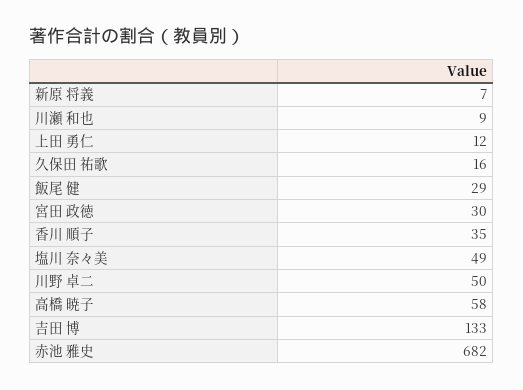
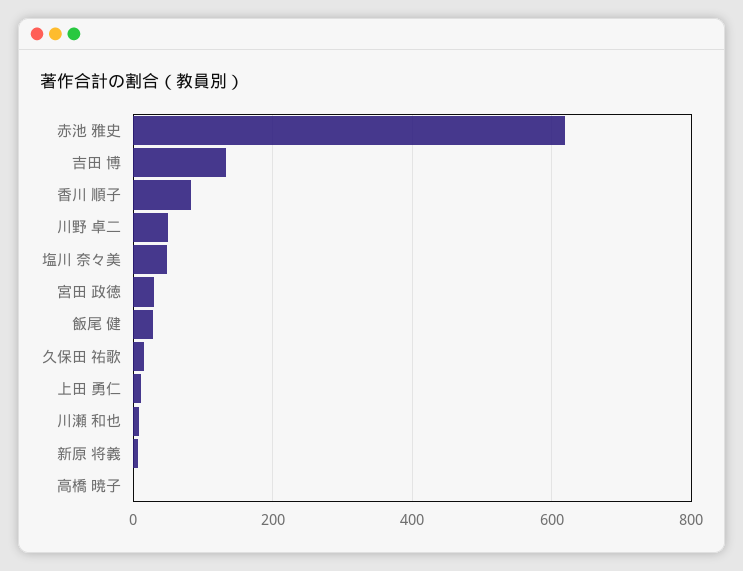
  {
    "新原 将義": 7,
    "川瀬 和也": 9,
    "上田 勇仁": 12,
    "久保田 祐歌": 16,
    "飯尾 健": 29,
    "宮田 政徳": 30,
-   "香川 順子": 35,
+   "香川 順子": 80,
    "塩川 奈々美": 49,
    "川野 卓二": 50,
-   "高橋 暁子": 58,
+   "高橋 暁子": 0,
    "吉田 博": 133,
-   "赤池 雅史": 682
+   "赤池 雅史": 620
  }

